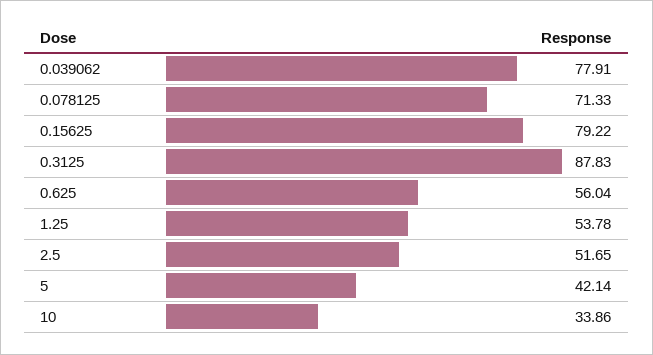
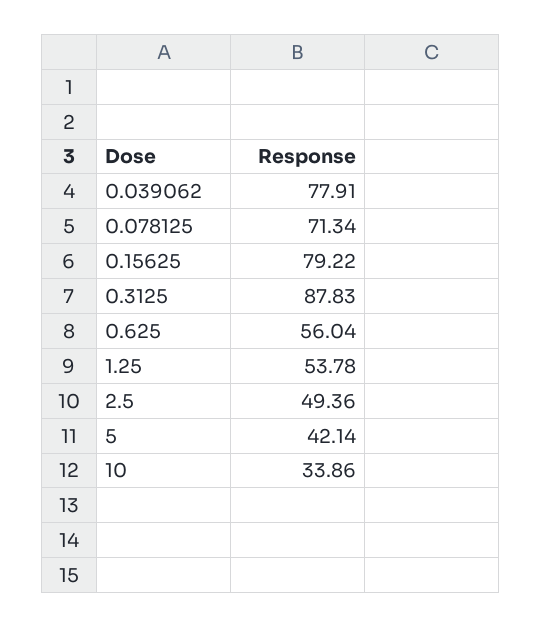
  {
    "0.039062": 77.91,
-   "0.078125": 71.33,
+   "0.078125": 71.34,
    "0.15625": 79.22,
    "0.3125": 87.83,
    "0.625": 56.04,
    "1.25": 53.78,
-   "2.5": 51.65,
+   "2.5": 49.36,
    "5": 42.14,
    "10": 33.86
  }

